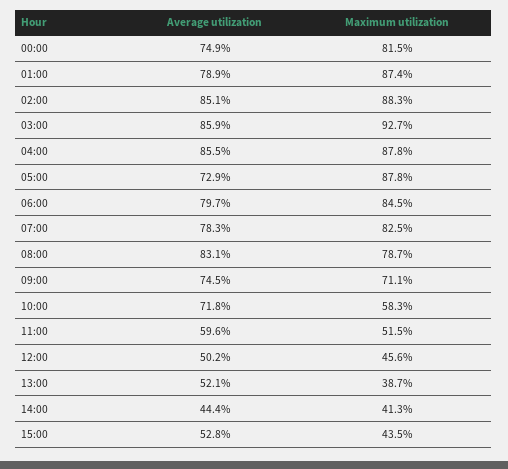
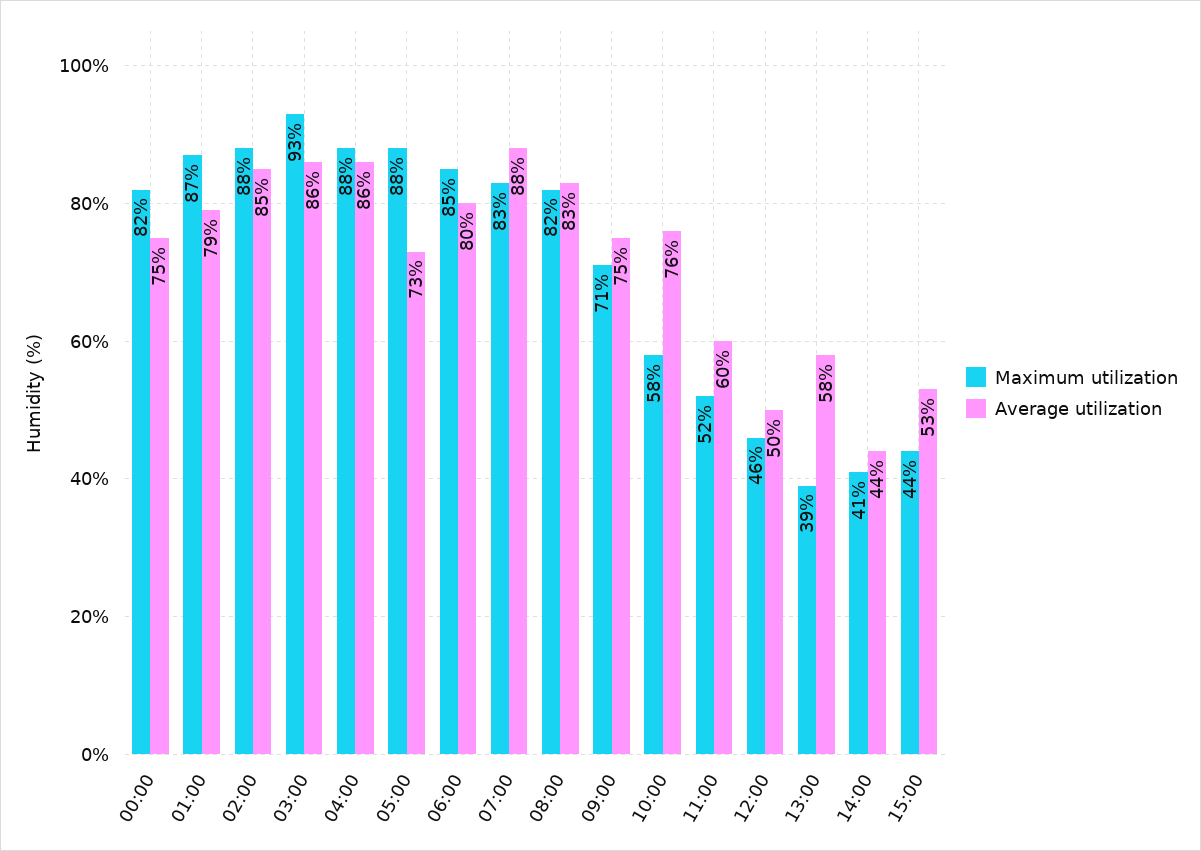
  {
    "Average utilization": {
      "00:00": 74.9,
      "01:00": 78.9,
      "02:00": 85.1,
      "03:00": 85.9,
      "04:00": 85.5,
      "05:00": 72.9,
      "06:00": 79.7,
-     "07:00": 78.3,
+     "07:00": 88,
      "08:00": 83.1,
      "09:00": 74.5,
-     "10:00": 71.8,
+     "10:00": 76,
      "11:00": 59.6,
      "12:00": 50.2,
-     "13:00": 52.1,
+     "13:00": 58,
      "14:00": 44.4,
      "15:00": 52.8
    },
    "Maximum utilization": {
      "00:00": 81.5,
      "01:00": 87.4,
      "02:00": 88.3,
      "03:00": 92.7,
      "04:00": 87.8,
      "05:00": 87.8,
      "06:00": 84.5,
      "07:00": 82.5,
-     "08:00": 78.7,
+     "08:00": 82,
      "09:00": 71.1,
      "10:00": 58.3,
      "11:00": 51.5,
      "12:00": 45.6,
      "13:00": 38.7,
      "14:00": 41.3,
      "15:00": 43.5
    }
  }

